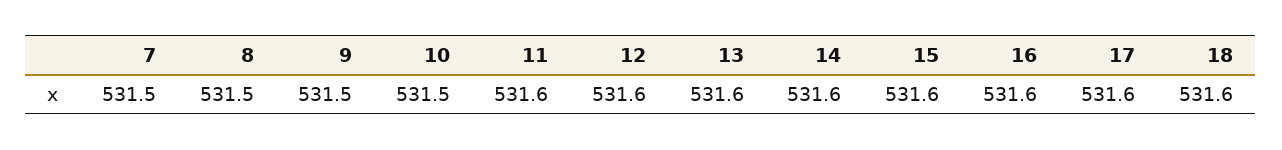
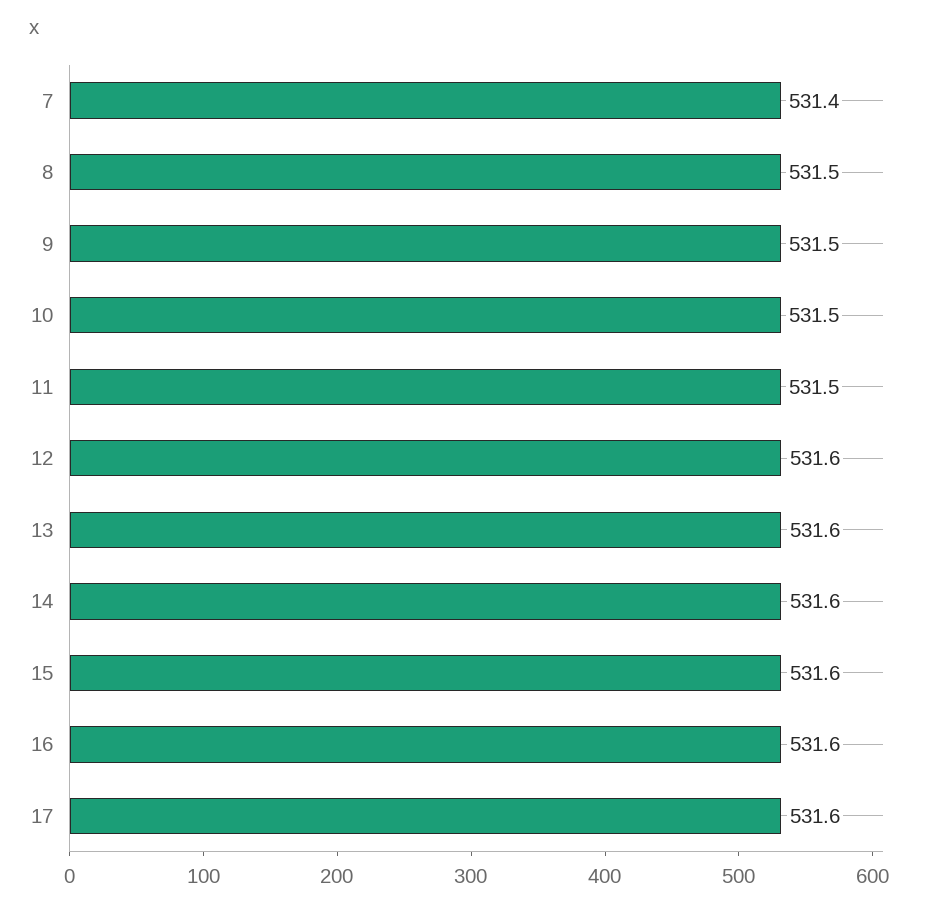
  {
-   "7": 531.5,
+   "7": 531.4,
    "8": 531.5,
    "9": 531.5,
    "10": 531.5,
-   "11": 531.6,
+   "11": 531.5,
    "12": 531.6,
    "13": 531.6,
    "14": 531.6,
    "15": 531.6,
    "16": 531.6,
-   "17": 531.6,
+   "17": 531.6
-   "18": 531.6
  }

